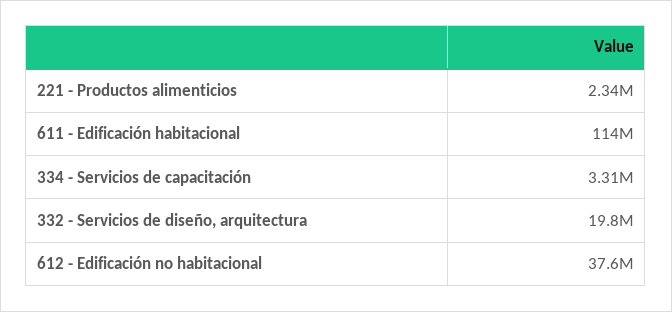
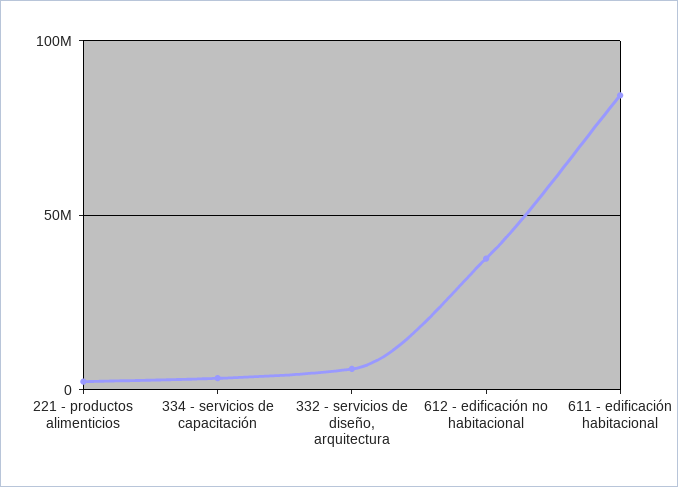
  {
    "221 - Productos alimenticios": 2340000,
-   "611 - Edificación habitacional": 114000000,
+   "611 - Edificación habitacional": 85000000,
    "334 - Servicios de capacitación": 3310000,
-   "332 - Servicios de diseño, arquitectura": 19800000,
+   "332 - Servicios de diseño, arquitectura": 5000000,
    "612 - Edificación no habitacional": 37600000
  }

